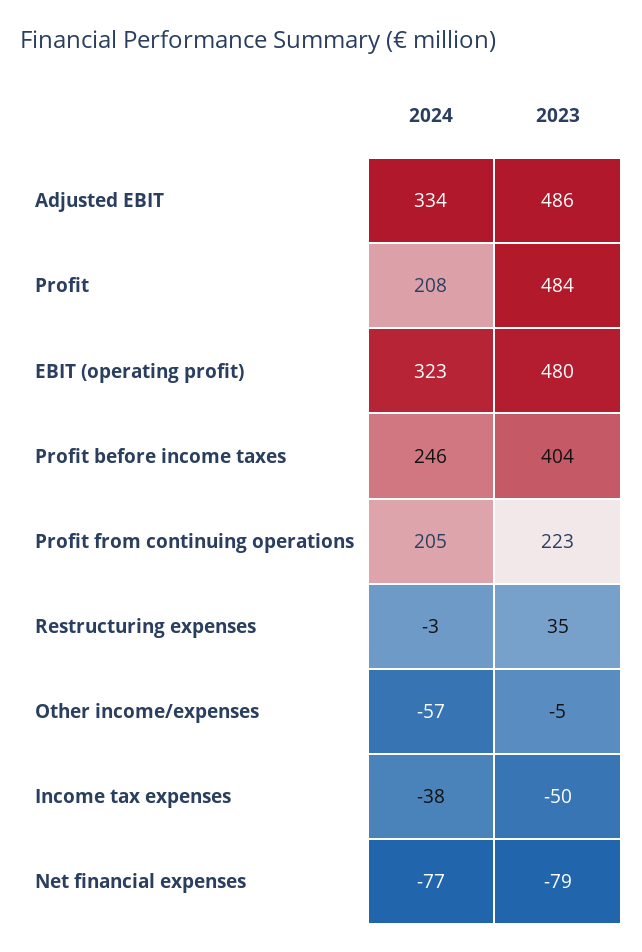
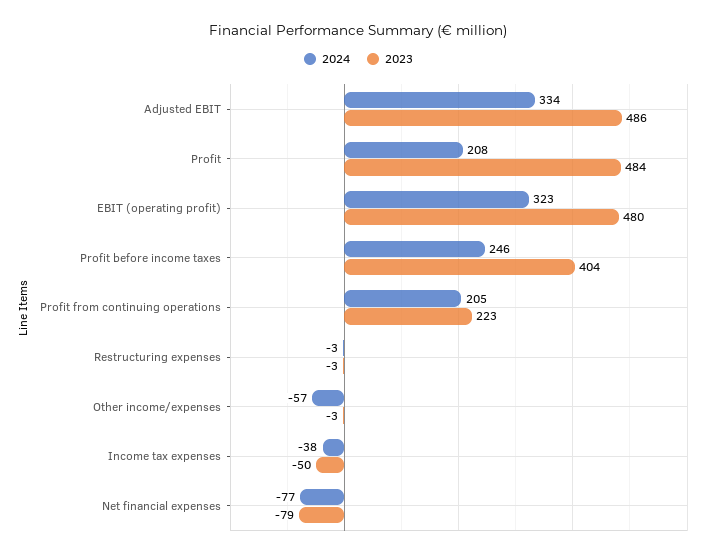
  {
    "2024": {
      "Adjusted EBIT": 334,
      "Profit": 208,
      "EBIT (operating profit)": 323,
      "Profit before income taxes": 246,
      "Profit from continuing operations": 205,
      "Restructuring expenses": -3,
      "Other income/expenses": -57,
      "Income tax expenses": -38,
      "Net financial expenses": -77
    },
    "2023": {
      "Adjusted EBIT": 486,
      "Profit": 484,
      "EBIT (operating profit)": 480,
      "Profit before income taxes": 404,
      "Profit from continuing operations": 223,
-     "Restructuring expenses": 35,
+     "Restructuring expenses": -3,
-     "Other income/expenses": -5,
+     "Other income/expenses": -3,
      "Income tax expenses": -50,
      "Net financial expenses": -79
    }
  }

